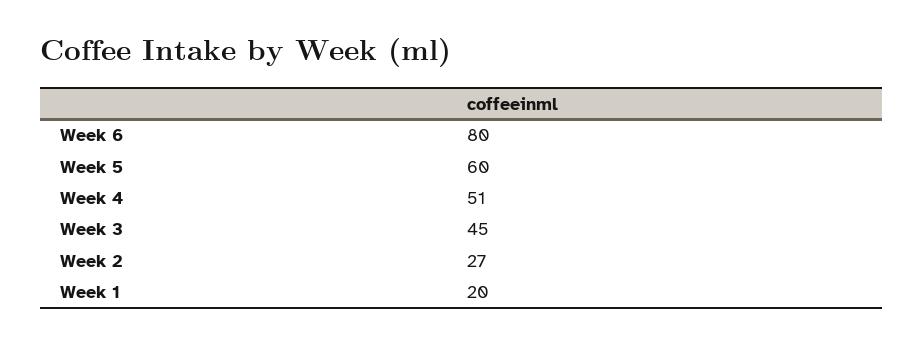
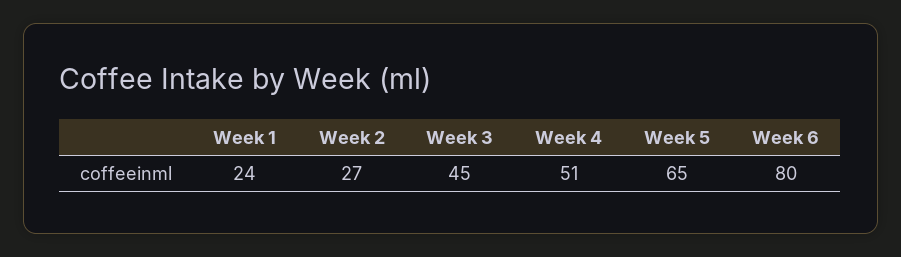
  {
    "Week 6": 80,
-   "Week 5": 60,
+   "Week 5": 65,
    "Week 4": 51,
    "Week 3": 45,
    "Week 2": 27,
-   "Week 1": 20
+   "Week 1": 24
  }

